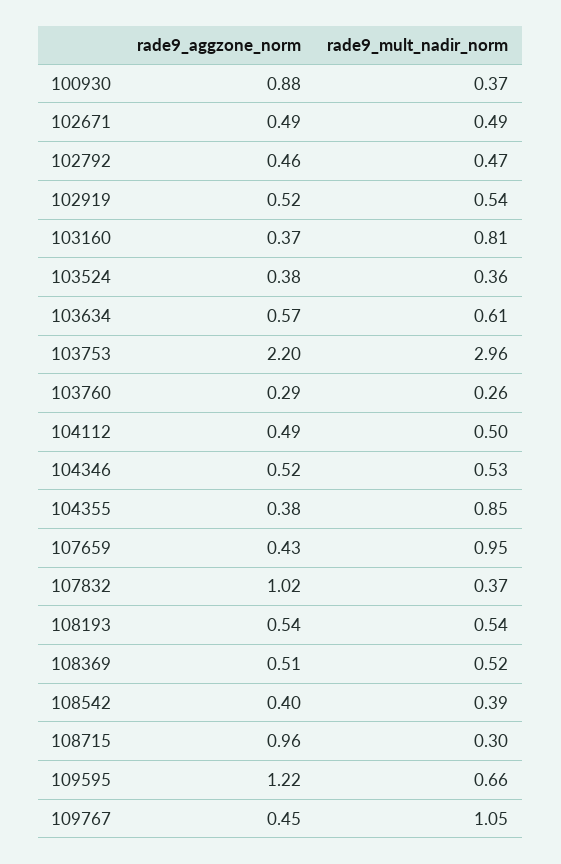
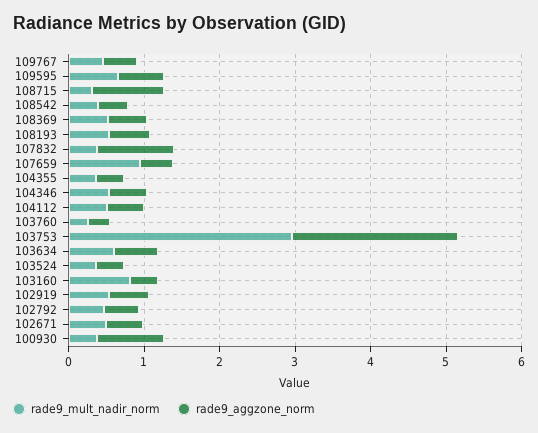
  {
    "rade9_aggzone_norm": {
      "100930": 0.88,
      "102671": 0.49,
      "102792": 0.46,
      "102919": 0.52,
      "103160": 0.37,
      "103524": 0.38,
      "103634": 0.57,
      "103753": 2.2,
      "103760": 0.29,
      "104112": 0.49,
      "104346": 0.52,
      "104355": 0.38,
      "107659": 0.43,
      "107832": 1.02,
      "108193": 0.54,
      "108369": 0.51,
      "108542": 0.4,
      "108715": 0.96,
-     "109595": 1.22,
+     "109595": 0.6,
      "109767": 0.45
    },
    "rade9_mult_nadir_norm": {
      "100930": 0.37,
      "102671": 0.49,
      "102792": 0.47,
      "102919": 0.54,
      "103160": 0.81,
      "103524": 0.36,
      "103634": 0.61,
      "103753": 2.96,
      "103760": 0.26,
      "104112": 0.5,
      "104346": 0.53,
-     "104355": 0.85,
+     "104355": 0.4,
      "107659": 0.95,
      "107832": 0.37,
      "108193": 0.54,
      "108369": 0.52,
      "108542": 0.39,
      "108715": 0.3,
      "109595": 0.66,
-     "109767": 1.05
+     "109767": 0.4
    }
  }

